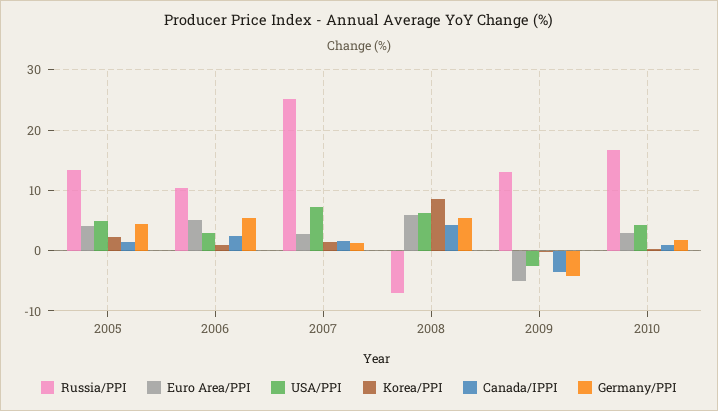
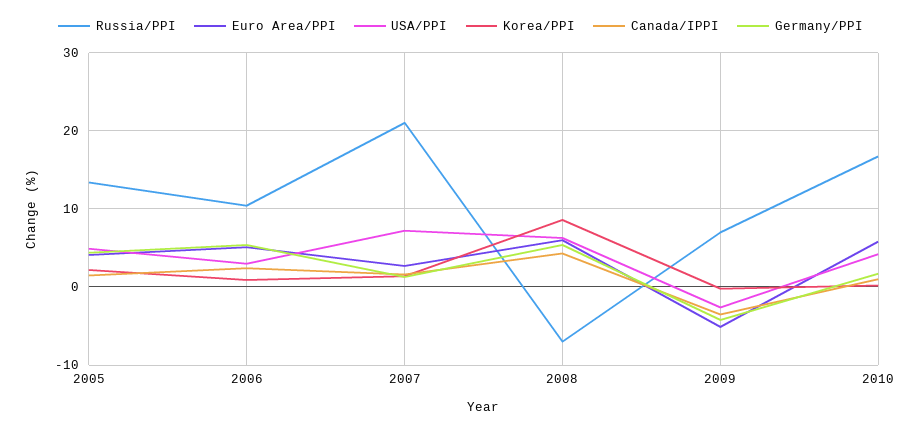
  {
    "Russia/PPI": {
      "2005": 13,
      "2006": 10,
-     "2007": 25,
+     "2007": 21,
      "2008": -7,
-     "2009": 13,
+     "2009": 7,
      "2010": 17
    },
    "Euro Area/PPI": {
      "2005": 4,
      "2006": 5,
      "2007": 3,
      "2008": 6,
      "2009": -5,
-     "2010": 3
+     "2010": 6
    },
    "USA/PPI": {
      "2005": 5,
      "2006": 3,
      "2007": 7,
      "2008": 6,
      "2009": -3,
      "2010": 4
    },
    "Korea/PPI": {
      "2005": 2,
      "2006": 1,
      "2007": 1,
      "2008": 9,
      "2009": 0,
      "2010": 0
    },
    "Canada/IPPI": {
      "2005": 2,
      "2006": 2,
      "2007": 2,
      "2008": 4,
      "2009": -4,
      "2010": 1
    },
    "Germany/PPI": {
      "2005": 4,
      "2006": 5,
      "2007": 1,
      "2008": 5,
      "2009": -4,
      "2010": 2
    }
  }

